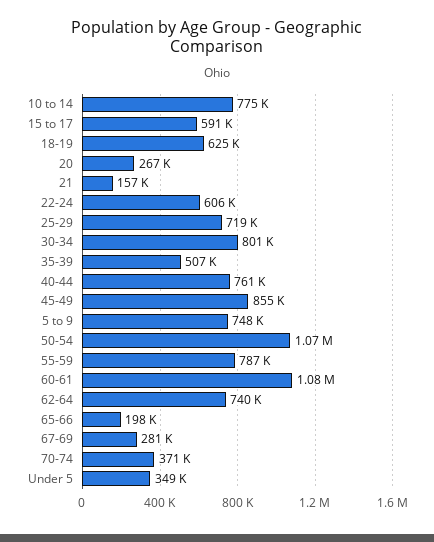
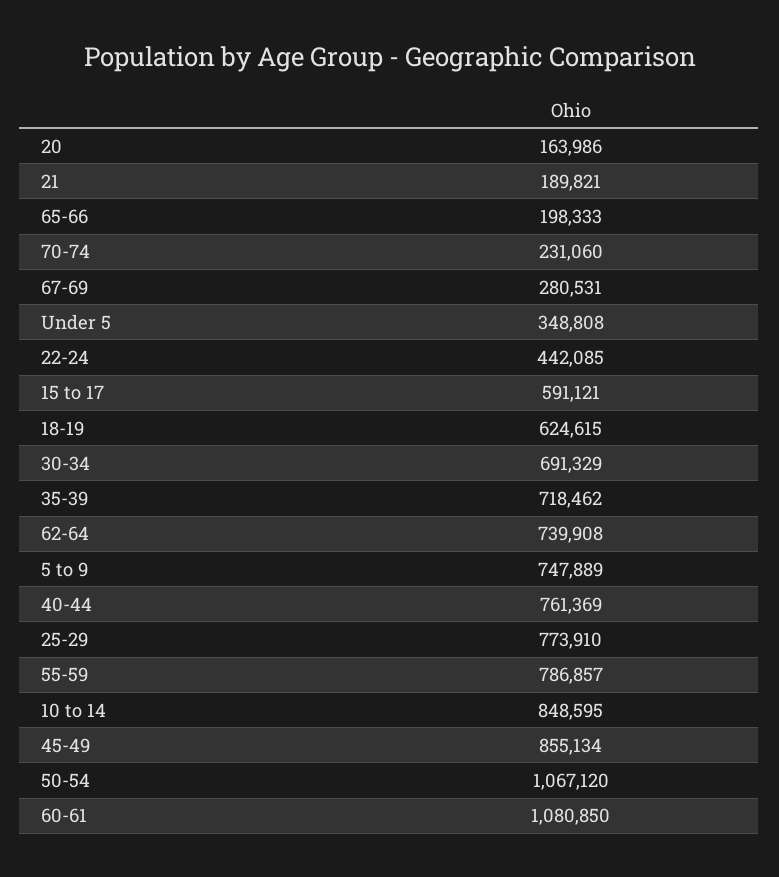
  {
-   "10 to 14": 775000,
+   "10 to 14": 848595,
    "15 to 17": 591121,
    "18-19": 624615,
-   "20": 267000,
+   "20": 163986,
-   "21": 157000,
+   "21": 189821,
-   "22-24": 606000,
+   "22-24": 442085,
-   "25-29": 719000,
+   "25-29": 773910,
-   "30-34": 801000,
+   "30-34": 691329,
-   "35-39": 507000,
+   "35-39": 718462,
    "40-44": 761369,
    "45-49": 855134,
    "5 to 9": 747889,
    "50-54": 1067120,
    "55-59": 786857,
    "60-61": 1080850,
    "62-64": 739908,
    "65-66": 198333,
    "67-69": 280531,
-   "70-74": 371000,
+   "70-74": 231060,
    "Under 5": 348808
  }

